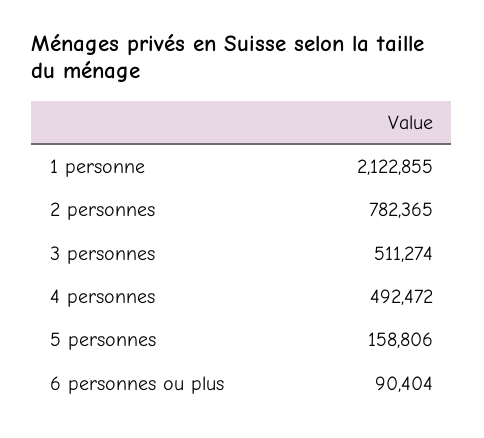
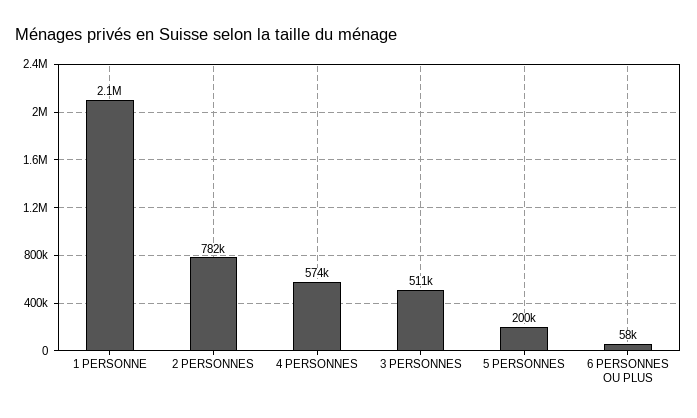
  {
    "1 personne": 2122855,
    "2 personnes": 782365,
    "3 personnes": 511274,
-   "4 personnes": 492472,
+   "4 personnes": 574000,
-   "5 personnes": 158806,
+   "5 personnes": 200000,
-   "6 personnes ou plus": 90404
+   "6 personnes ou plus": 58000
  }

